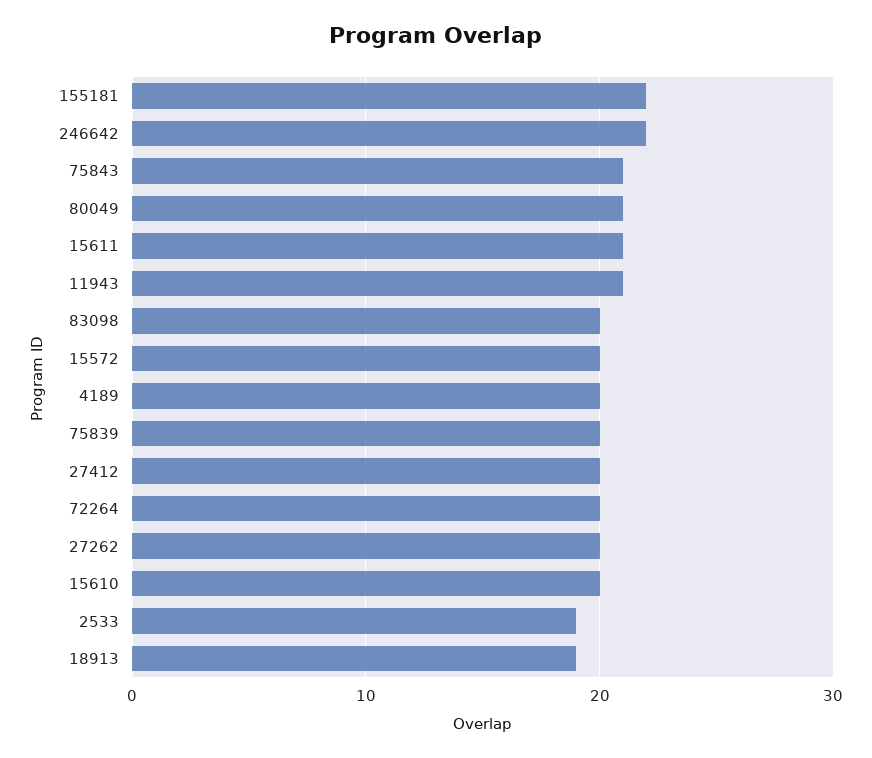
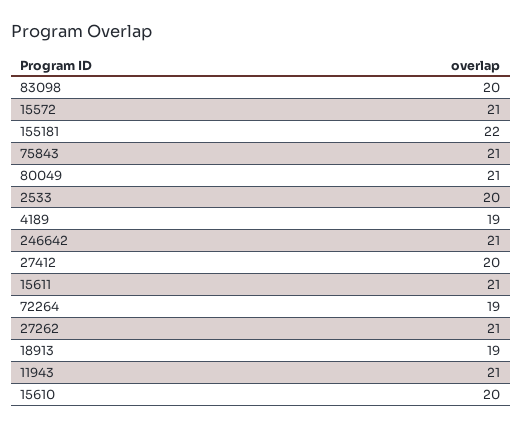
  {
    "155181": 22,
-   "246642": 22,
+   "246642": 21,
    "75843": 21,
    "80049": 21,
    "15611": 21,
    "11943": 21,
    "83098": 20,
-   "15572": 20,
+   "15572": 21,
-   "4189": 20,
+   "4189": 19,
-   "75839": 20,
    "27412": 20,
-   "72264": 20,
+   "72264": 19,
-   "27262": 20,
+   "27262": 21,
    "15610": 20,
-   "2533": 19,
+   "2533": 20,
    "18913": 19
  }

